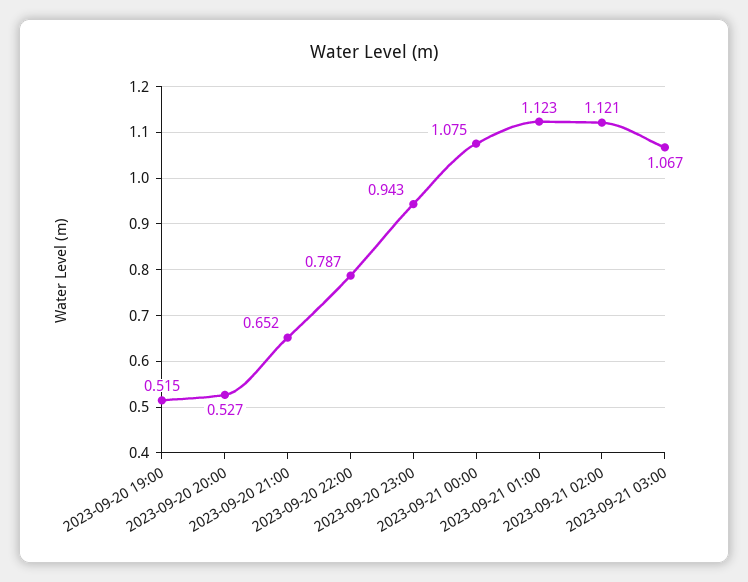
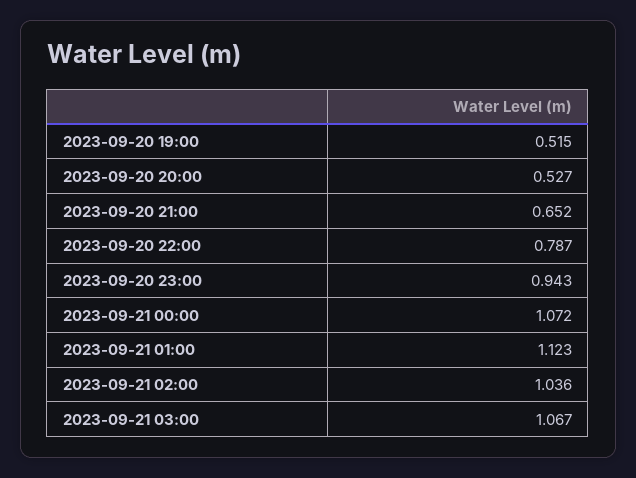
  {
    "2023-09-20 19:00": 0.515,
    "2023-09-20 20:00": 0.527,
    "2023-09-20 21:00": 0.652,
    "2023-09-20 22:00": 0.787,
    "2023-09-20 23:00": 0.943,
-   "2023-09-21 00:00": 1.075,
+   "2023-09-21 00:00": 1.072,
    "2023-09-21 01:00": 1.123,
-   "2023-09-21 02:00": 1.121,
+   "2023-09-21 02:00": 1.036,
    "2023-09-21 03:00": 1.067
  }

